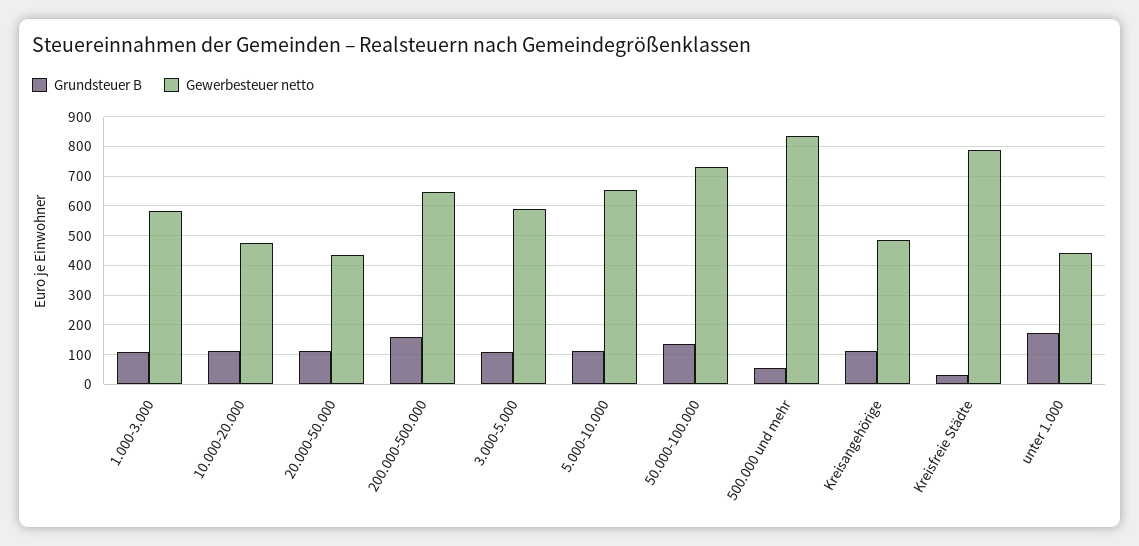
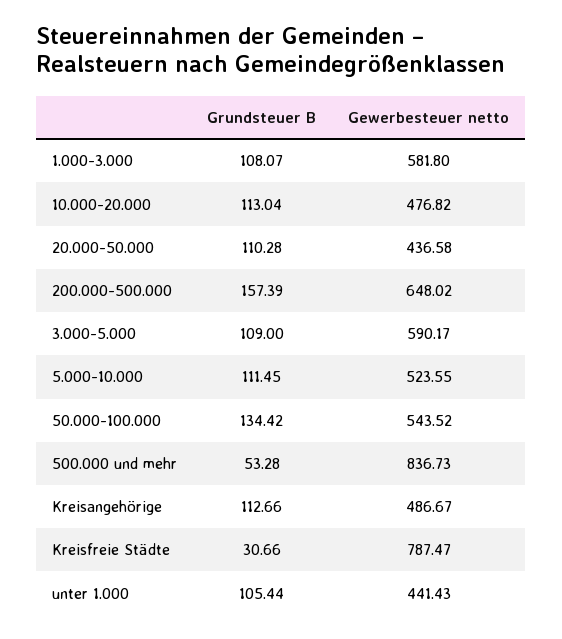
  {
    "Grundsteuer B": {
      "1.000-3.000": 108.07,
      "10.000-20.000": 113.04,
      "20.000-50.000": 110.28,
      "200.000-500.000": 157.39,
      "3.000-5.000": 109,
      "5.000-10.000": 111.45,
      "50.000-100.000": 134.42,
      "500.000 und mehr": 53.28,
      "Kreisangehörige": 112.66,
      "Kreisfreie Städte": 30.66,
-     "unter 1.000": 175
+     "unter 1.000": 105.44
    },
    "Gewerbesteuer netto": {
      "1.000-3.000": 581.8,
      "10.000-20.000": 476.82,
      "20.000-50.000": 436.58,
      "200.000-500.000": 648.02,
      "3.000-5.000": 590.17,
-     "5.000-10.000": 650,
+     "5.000-10.000": 523.55,
-     "50.000-100.000": 725,
+     "50.000-100.000": 543.52,
      "500.000 und mehr": 836.73,
      "Kreisangehörige": 486.67,
      "Kreisfreie Städte": 787.47,
      "unter 1.000": 441.43
    }
  }

